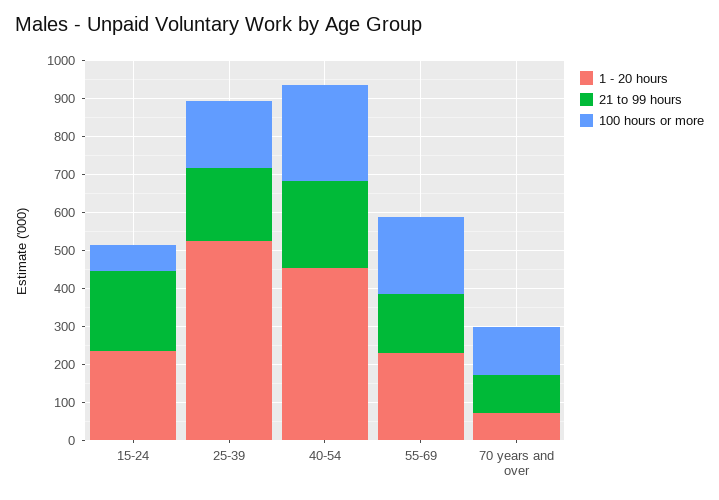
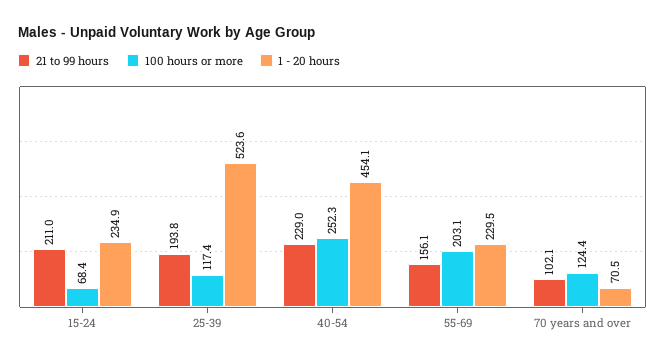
  {
    "1 - 20 hours": {
      "15-24": 234.9,
      "25-39": 523.6,
      "40-54": 454.1,
      "55-69": 229.5,
      "70 years and over": 70.5
    },
    "21 to 99 hours": {
      "15-24": 211,
      "25-39": 193.8,
      "40-54": 229,
      "55-69": 156.1,
      "70 years and over": 102.1
    },
    "100 hours or more": {
      "15-24": 68.4,
-     "25-39": 175,
+     "25-39": 117.4,
      "40-54": 252.3,
      "55-69": 203.1,
      "70 years and over": 124.4
    }
  }

